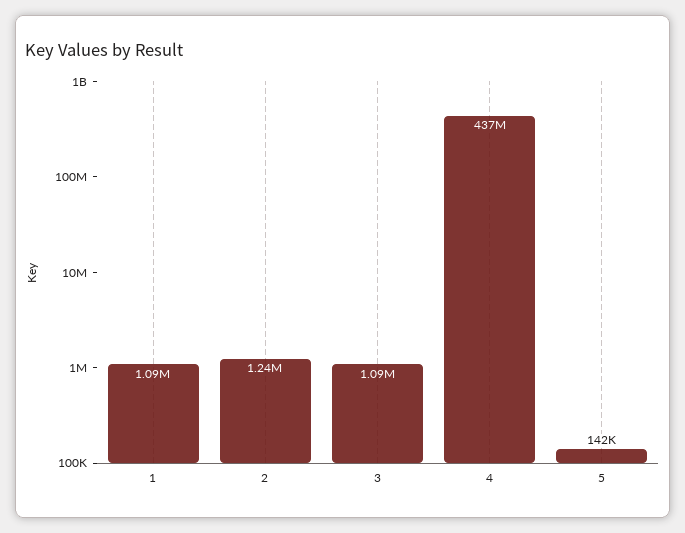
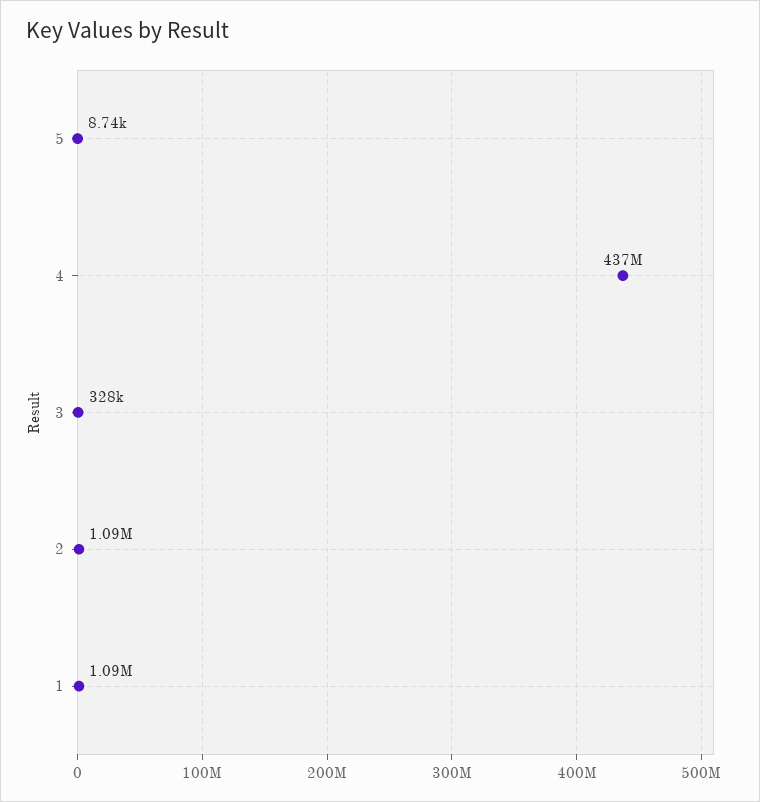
  {
    "1": 1090000,
-   "2": 1240000,
+   "2": 1090000,
-   "3": 1090000,
+   "3": 328000,
    "4": 437000000,
-   "5": 142000
+   "5": 8740
  }

